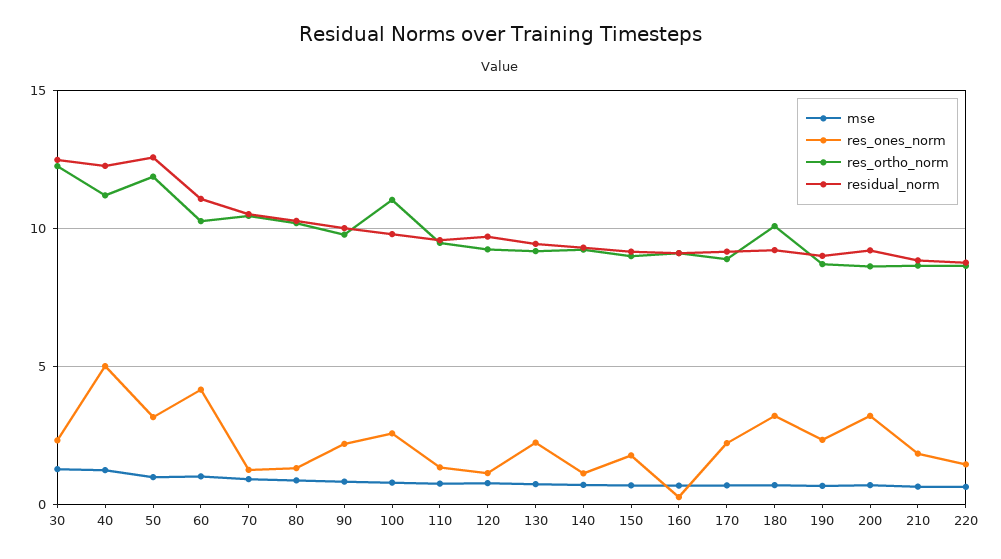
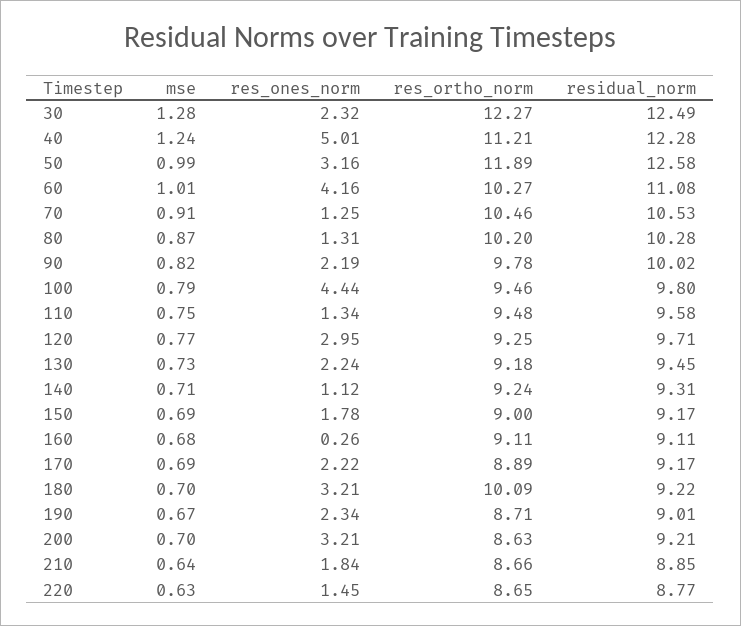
  {
    "mse": {
      "30": 1.28,
      "40": 1.24,
      "50": 0.99,
      "60": 1.01,
      "70": 0.91,
      "80": 0.87,
      "90": 0.82,
      "100": 0.79,
      "110": 0.75,
      "120": 0.77,
      "130": 0.73,
      "140": 0.71,
      "150": 0.69,
      "160": 0.68,
      "170": 0.69,
      "180": 0.7,
      "190": 0.67,
      "200": 0.7,
      "210": 0.64,
      "220": 0.63
    },
    "res_ones_norm": {
      "30": 2.32,
      "40": 5.01,
      "50": 3.16,
      "60": 4.16,
      "70": 1.25,
      "80": 1.31,
      "90": 2.19,
-     "100": 2.5,
+     "100": 4.44,
      "110": 1.34,
-     "120": 1,
+     "120": 2.95,
      "130": 2.24,
      "140": 1.12,
      "150": 1.78,
      "160": 0.26,
      "170": 2.22,
      "180": 3.21,
      "190": 2.34,
      "200": 3.21,
      "210": 1.84,
      "220": 1.45
    },
    "res_ortho_norm": {
      "30": 12.27,
      "40": 11.21,
      "50": 11.89,
      "60": 10.27,
      "70": 10.46,
      "80": 10.2,
      "90": 9.78,
-     "100": 11,
+     "100": 9.46,
      "110": 9.48,
      "120": 9.25,
      "130": 9.18,
      "140": 9.24,
      "150": 9,
      "160": 9.11,
      "170": 8.89,
      "180": 10.09,
      "190": 8.71,
      "200": 8.63,
      "210": 8.66,
      "220": 8.65
    },
    "residual_norm": {
      "30": 12.49,
      "40": 12.28,
      "50": 12.58,
      "60": 11.08,
      "70": 10.53,
      "80": 10.28,
      "90": 10.02,
      "100": 9.8,
      "110": 9.58,
      "120": 9.71,
      "130": 9.45,
      "140": 9.31,
      "150": 9.17,
      "160": 9.11,
      "170": 9.17,
      "180": 9.22,
      "190": 9.01,
      "200": 9.21,
      "210": 8.85,
      "220": 8.77
    }
  }

